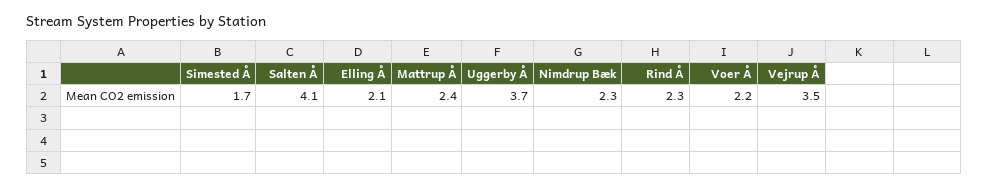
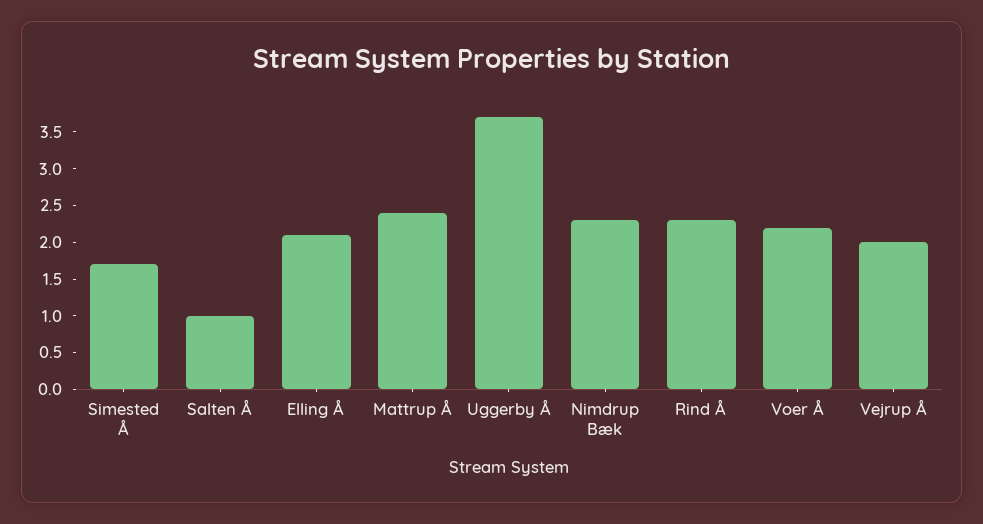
  {
    "Simested Å": 1.7,
-   "Salten Å": 4.1,
+   "Salten Å": 1,
    "Elling Å": 2.1,
    "Mattrup Å": 2.4,
    "Uggerby Å": 3.7,
    "Nimdrup Bæk": 2.3,
    "Rind Å": 2.3,
    "Voer Å": 2.2,
-   "Vejrup Å": 3.5
+   "Vejrup Å": 2
  }

